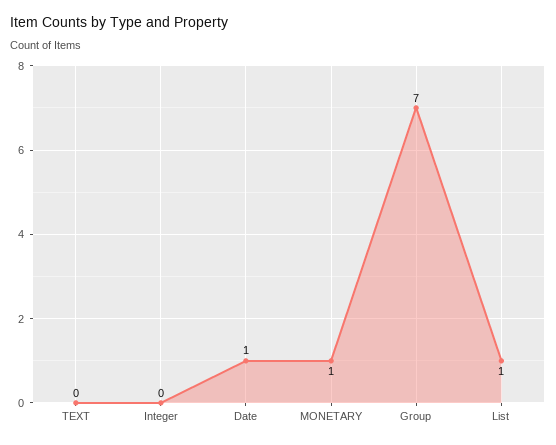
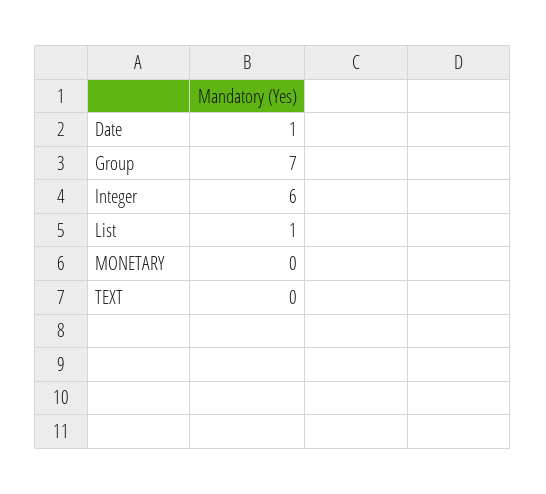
  {
    "TEXT": 0,
-   "Integer": 0,
+   "Integer": 6,
    "Date": 1,
-   "MONETARY": 1,
+   "MONETARY": 0,
    "Group": 7,
    "List": 1
  }

